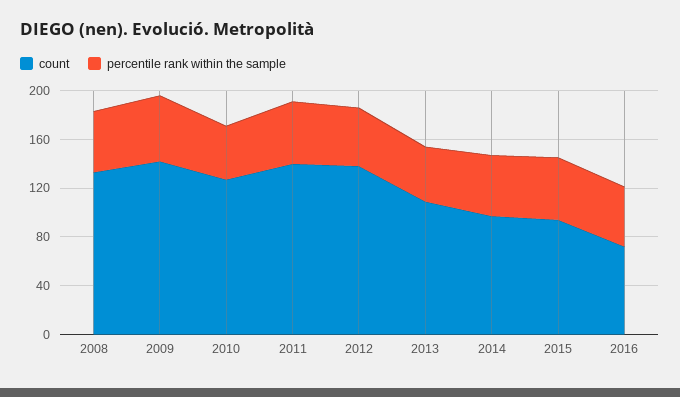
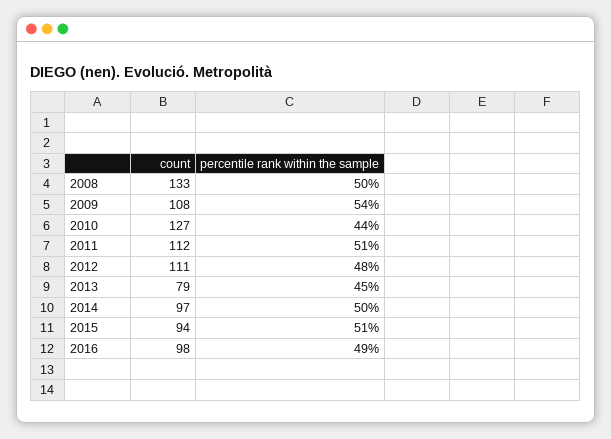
  {
    "count": {
      "2008": 133,
-     "2009": 140,
+     "2009": 108,
      "2010": 127,
-     "2011": 140,
+     "2011": 112,
-     "2012": 140,
+     "2012": 111,
-     "2013": 110,
+     "2013": 79,
      "2014": 97,
      "2015": 94,
-     "2016": 70
+     "2016": 98
    },
    "percentile rank within the sample": {
      "2008": 50,
      "2009": 54,
      "2010": 44,
      "2011": 51,
      "2012": 48,
      "2013": 45,
      "2014": 50,
      "2015": 51,
      "2016": 49
    }
  }

